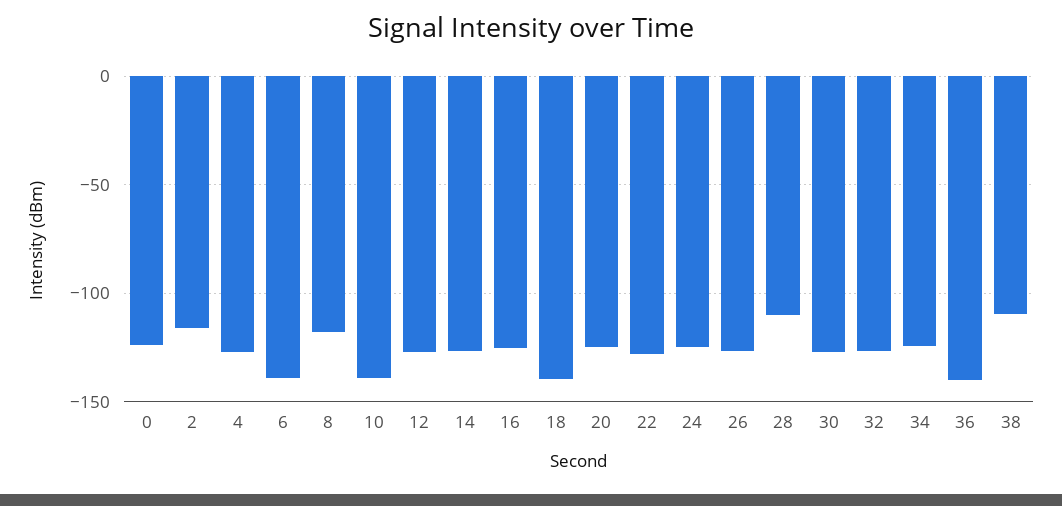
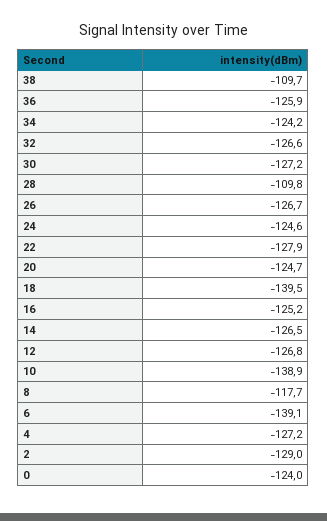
  {
    "0": -124,
-   "2": -115,
+   "2": -129,
    "4": -127.2,
    "6": -139.1,
    "8": -117.7,
    "10": -138.9,
    "12": -126.8,
    "14": -126.5,
    "16": -125.2,
    "18": -139.5,
    "20": -124.7,
    "22": -127.9,
    "24": -124.6,
    "26": -126.7,
    "28": -109.8,
    "30": -127.2,
    "32": -126.6,
    "34": -124.2,
-   "36": -140,
+   "36": -125.9,
    "38": -109.7
  }

